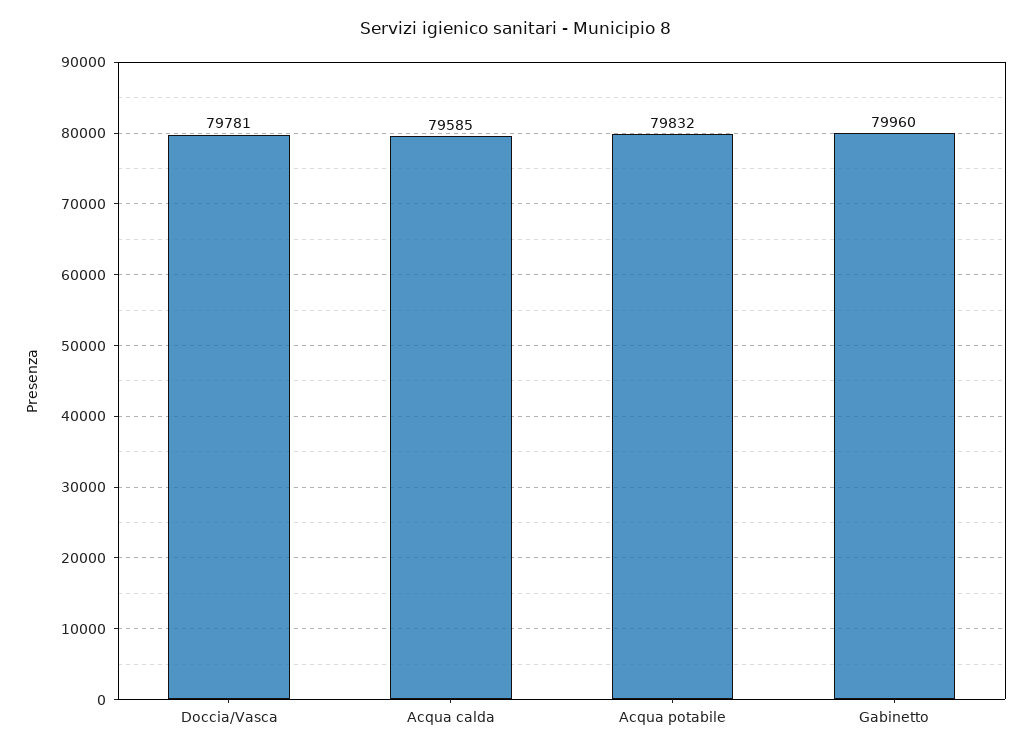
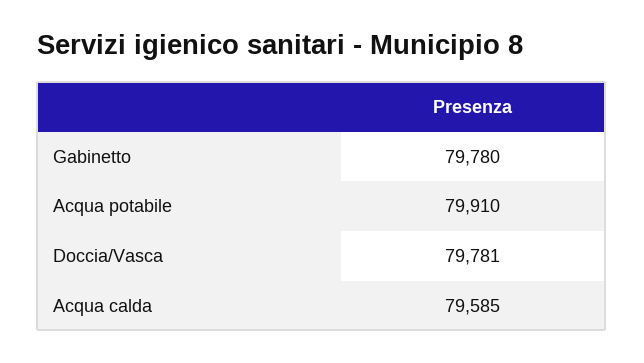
  {
    "Doccia/Vasca": 79781,
    "Acqua calda": 79585,
-   "Acqua potabile": 79832,
+   "Acqua potabile": 79910,
-   "Gabinetto": 79960
+   "Gabinetto": 79780
  }

